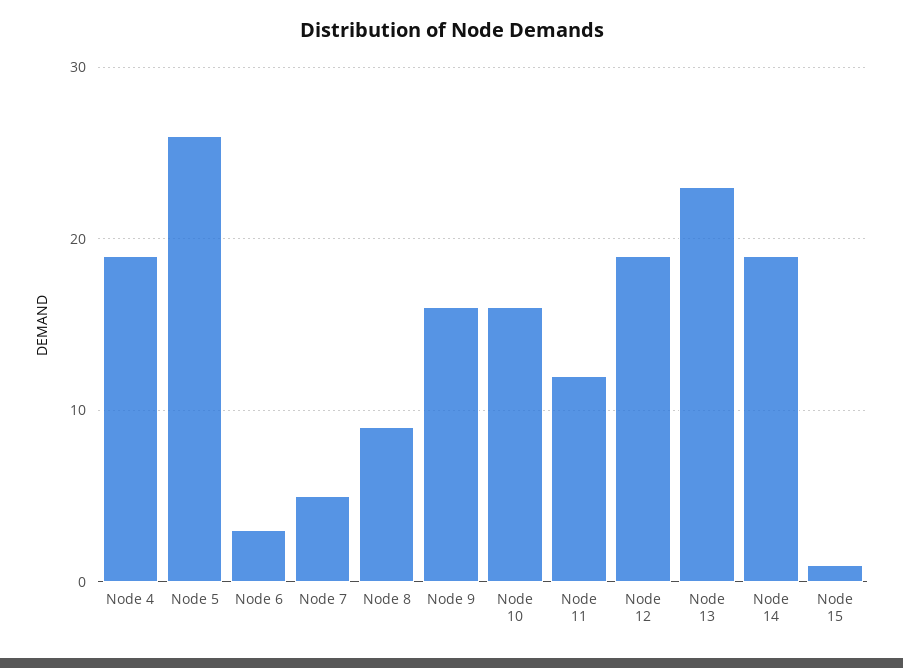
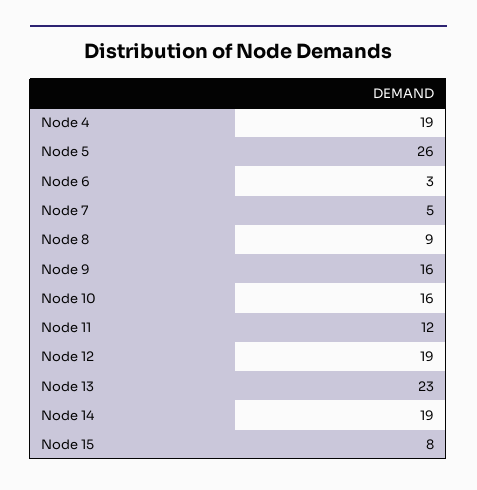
  {
    "Node 4": 19,
    "Node 5": 26,
    "Node 6": 3,
    "Node 7": 5,
    "Node 8": 9,
    "Node 9": 16,
    "Node 10": 16,
    "Node 11": 12,
    "Node 12": 19,
    "Node 13": 23,
    "Node 14": 19,
-   "Node 15": 1
+   "Node 15": 8
  }

